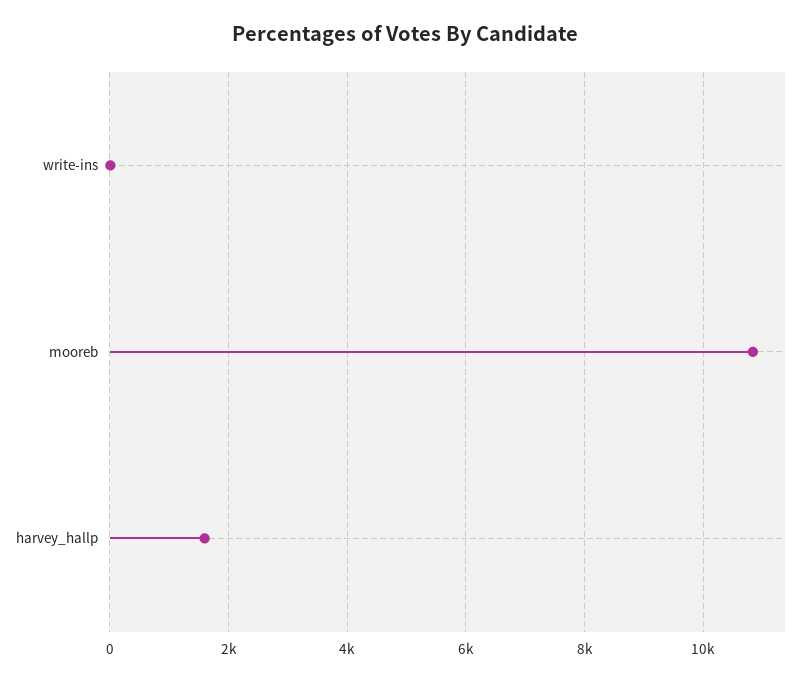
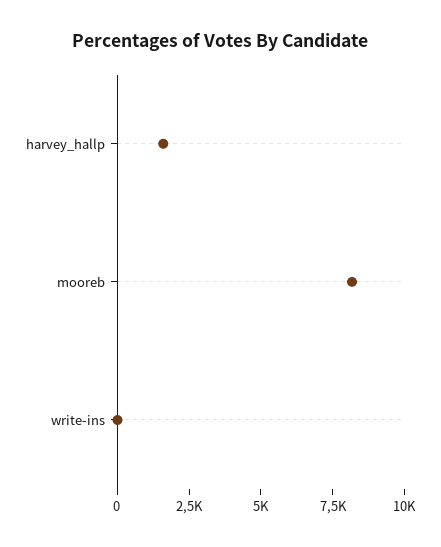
  {
    "write-ins": 0,
-   "mooreb": 10800,
+   "mooreb": 8000,
    "harvey_hallp": 1600
  }

